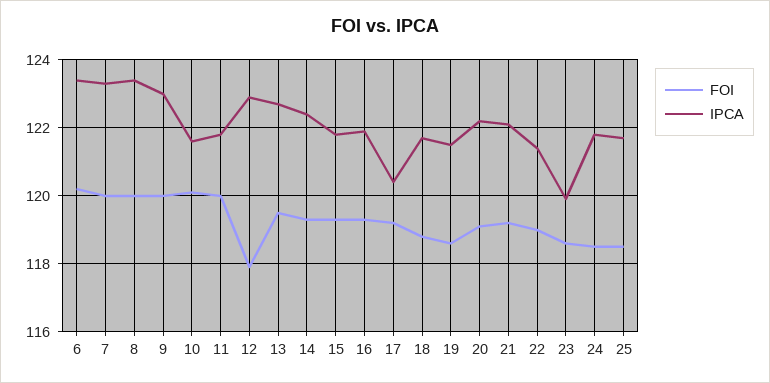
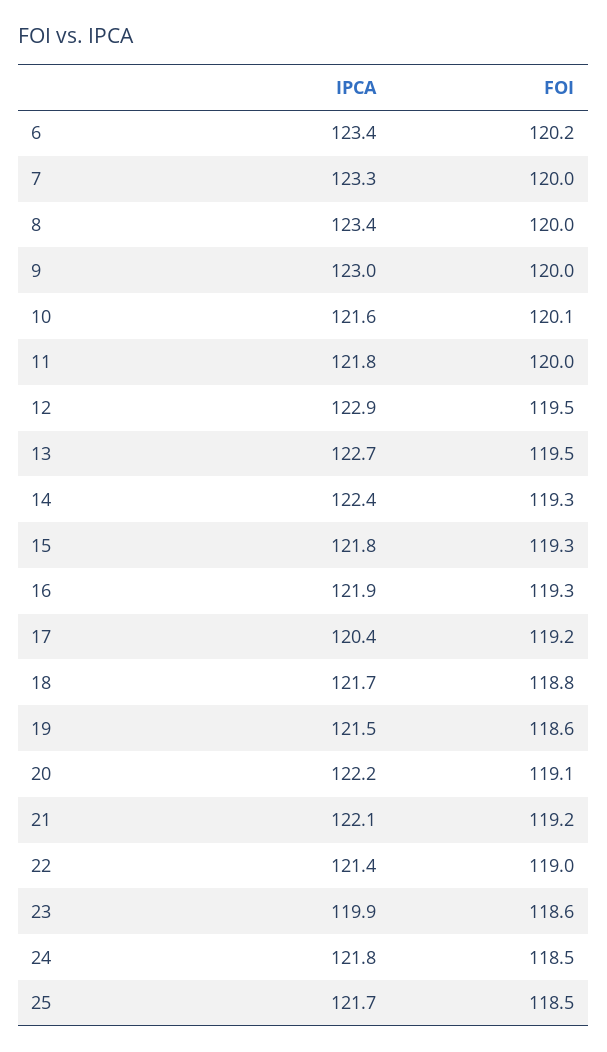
  {
    "FOI": {
      "6": 120.2,
      "7": 120,
      "8": 120,
      "9": 120,
      "10": 120.1,
      "11": 120,
-     "12": 118,
+     "12": 119.5,
      "13": 119.5,
      "14": 119.3,
      "15": 119.3,
      "16": 119.3,
      "17": 119.2,
      "18": 118.8,
      "19": 118.6,
      "20": 119.1,
      "21": 119.2,
      "22": 119,
      "23": 118.6,
      "24": 118.5,
      "25": 118.5
    },
    "IPCA": {
      "6": 123.4,
      "7": 123.3,
      "8": 123.4,
      "9": 123,
      "10": 121.6,
      "11": 121.8,
      "12": 122.9,
      "13": 122.7,
      "14": 122.4,
      "15": 121.8,
      "16": 121.9,
      "17": 120.4,
      "18": 121.7,
      "19": 121.5,
      "20": 122.2,
      "21": 122.1,
      "22": 121.4,
      "23": 119.9,
      "24": 121.8,
      "25": 121.7
    }
  }

